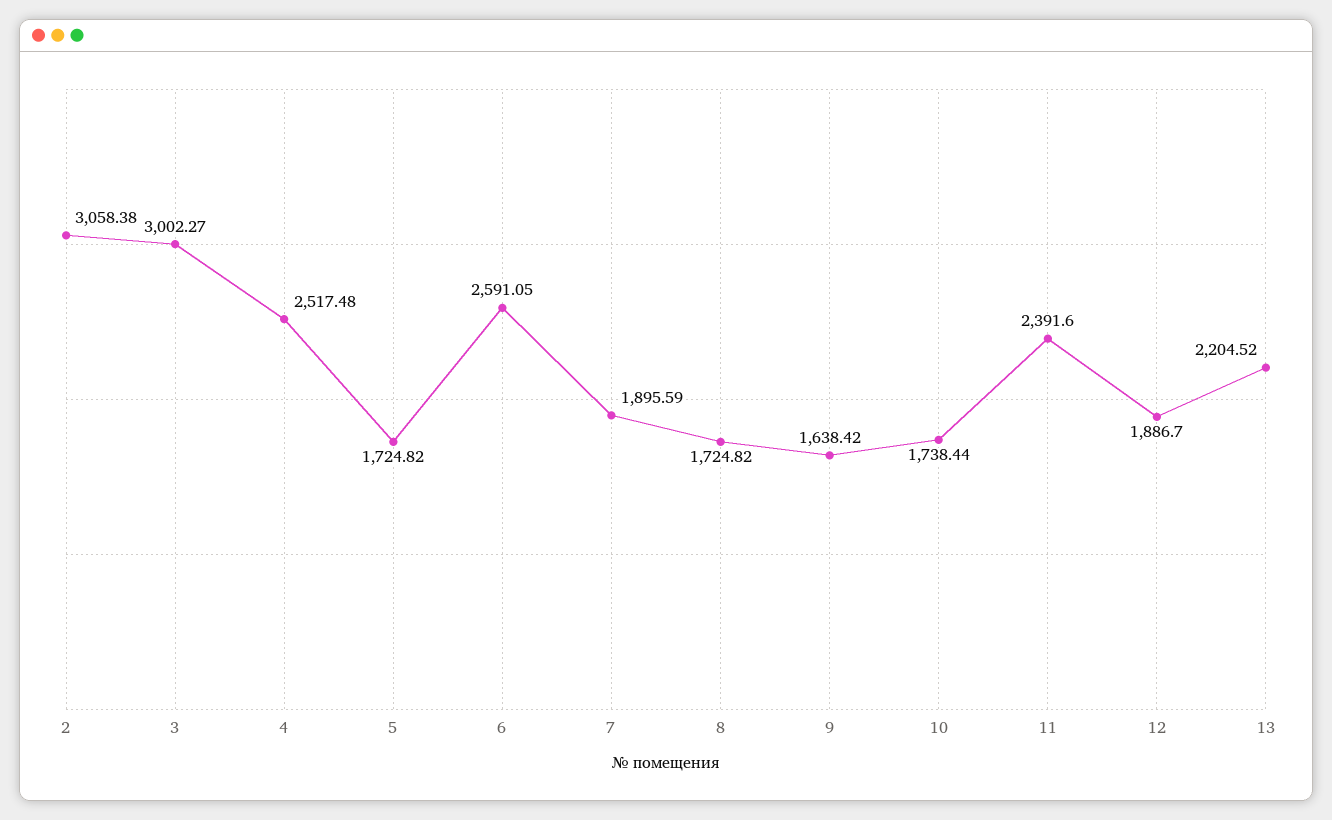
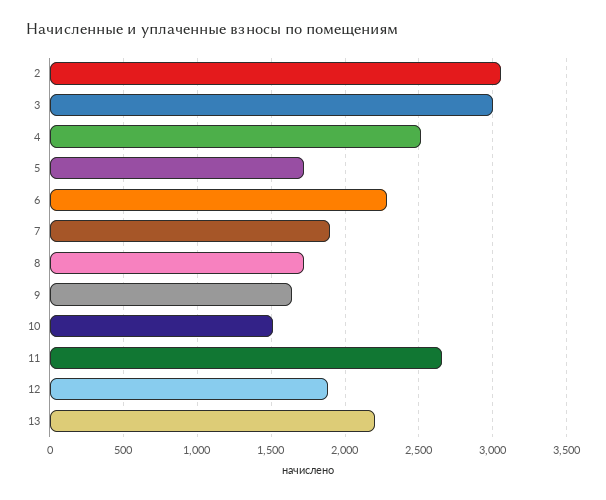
  {
    "2": 3058.38,
    "3": 3002.27,
    "4": 2517.48,
    "5": 1724.82,
-   "6": 2591.05,
+   "6": 2300,
    "7": 1895.59,
    "8": 1724.82,
    "9": 1638.42,
-   "10": 1738.44,
+   "10": 1500,
-   "11": 2391.6,
+   "11": 2650,
    "12": 1886.7,
    "13": 2204.52
  }

